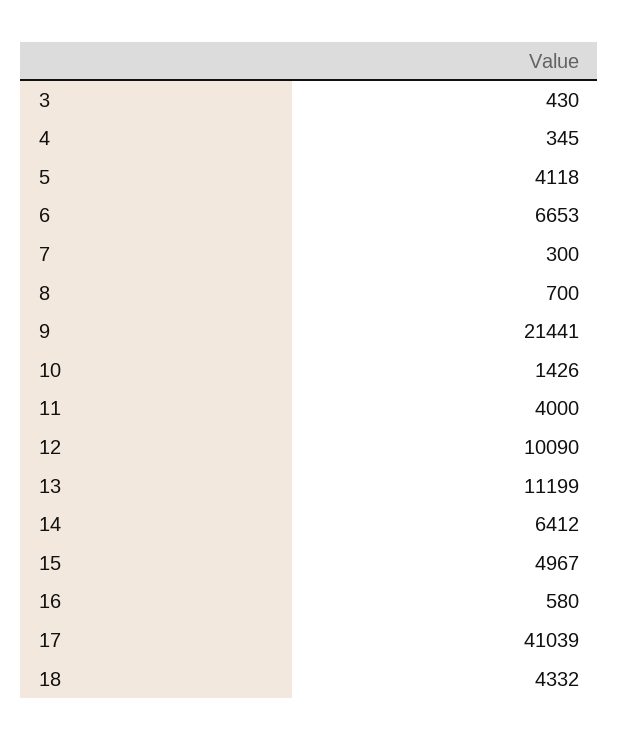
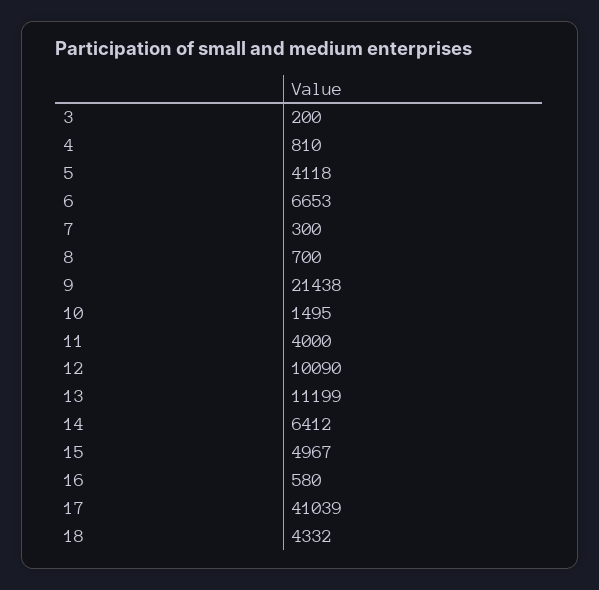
  {
-   "3": 430,
+   "3": 200,
-   "4": 345,
+   "4": 810,
    "5": 4118,
    "6": 6653,
    "7": 300,
    "8": 700,
-   "9": 21441,
+   "9": 21438,
-   "10": 1426,
+   "10": 1495,
    "11": 4000,
    "12": 10090,
    "13": 11199,
    "14": 6412,
    "15": 4967,
    "16": 580,
    "17": 41039,
    "18": 4332
  }

